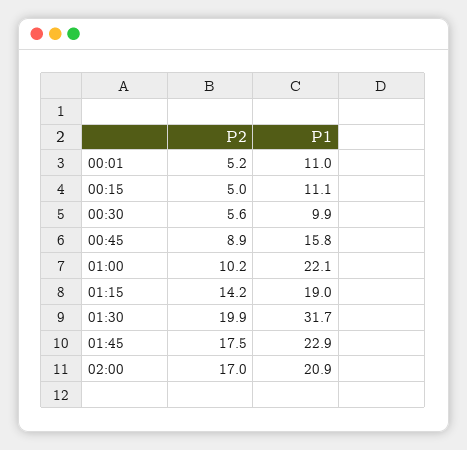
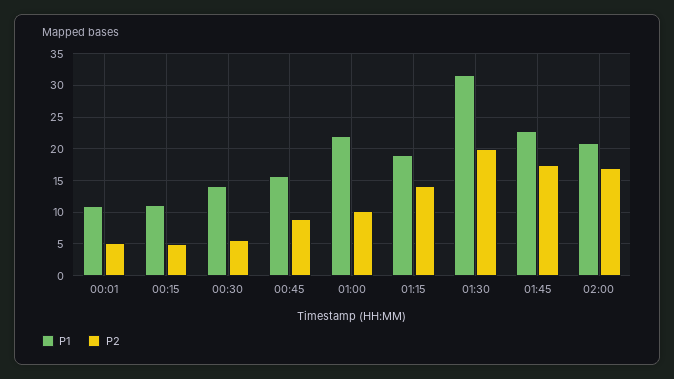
  {
    "P2": {
      "00:01": 5.2,
      "00:15": 5,
      "00:30": 5.6,
      "00:45": 8.9,
      "01:00": 10.2,
      "01:15": 14.2,
      "01:30": 19.9,
      "01:45": 17.5,
      "02:00": 17
    },
    "P1": {
      "00:01": 11,
      "00:15": 11.1,
-     "00:30": 9.9,
+     "00:30": 14,
      "00:45": 15.8,
      "01:00": 22.1,
      "01:15": 19,
      "01:30": 31.7,
      "01:45": 22.9,
      "02:00": 20.9
    }
  }

